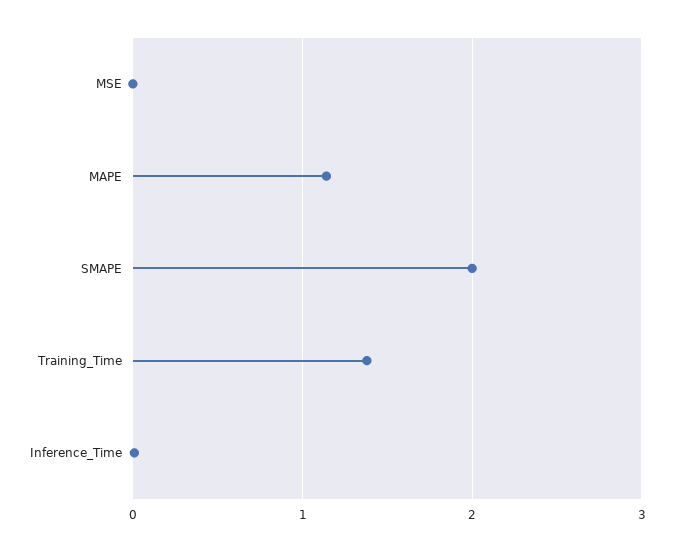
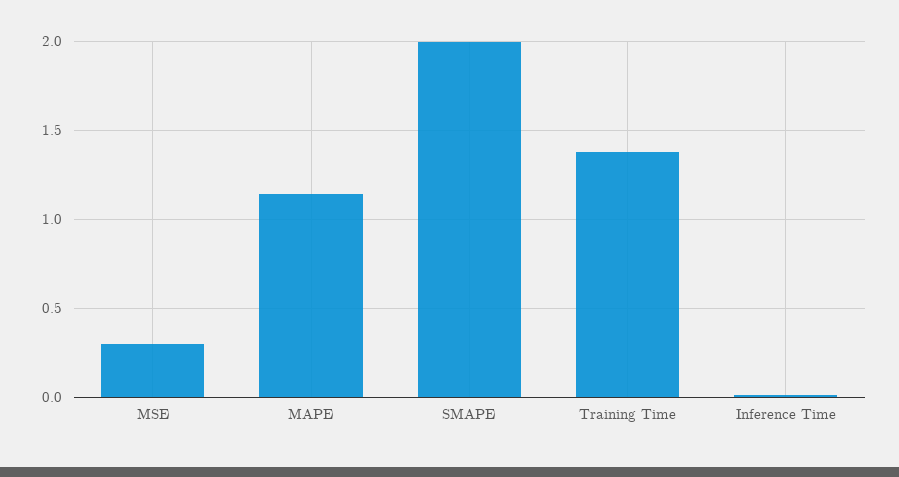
  {
-   "MSE": 0,
+   "MSE": 0.3,
    "MAPE": 1.15,
    "SMAPE": 2,
    "Training_Time": 1.4,
    "Inference_Time": 0
  }

